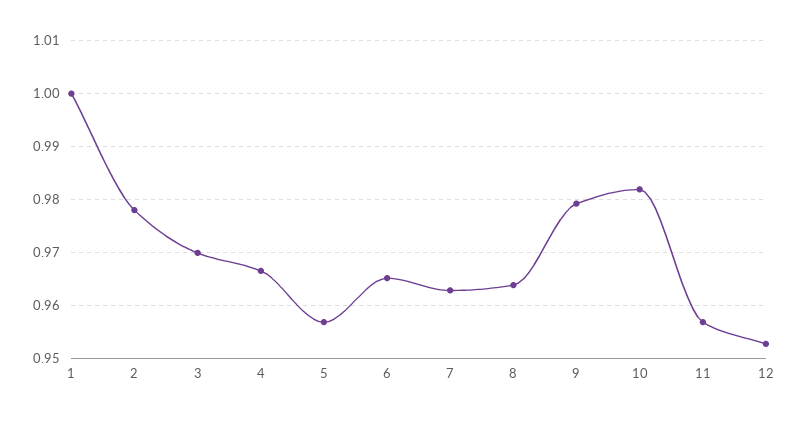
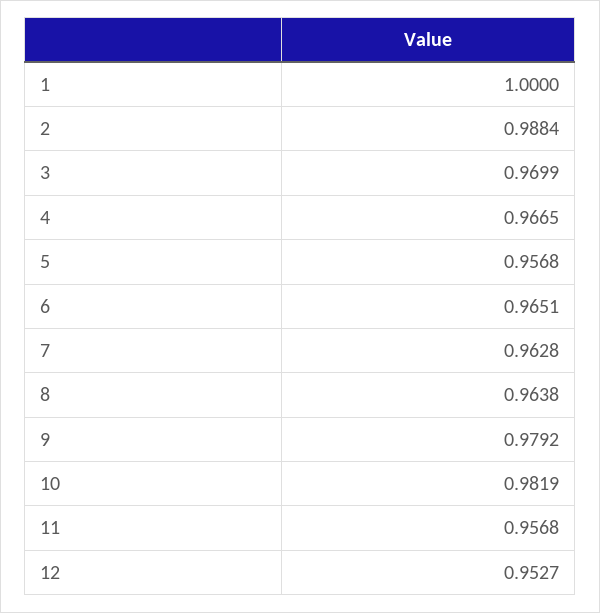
  {
    "1": 1,
-   "2": 0.978,
+   "2": 0.9884,
    "3": 0.9699,
    "4": 0.9665,
    "5": 0.9568,
    "6": 0.9651,
    "7": 0.9628,
    "8": 0.9638,
    "9": 0.9792,
    "10": 0.9819,
    "11": 0.9568,
    "12": 0.9527
  }

